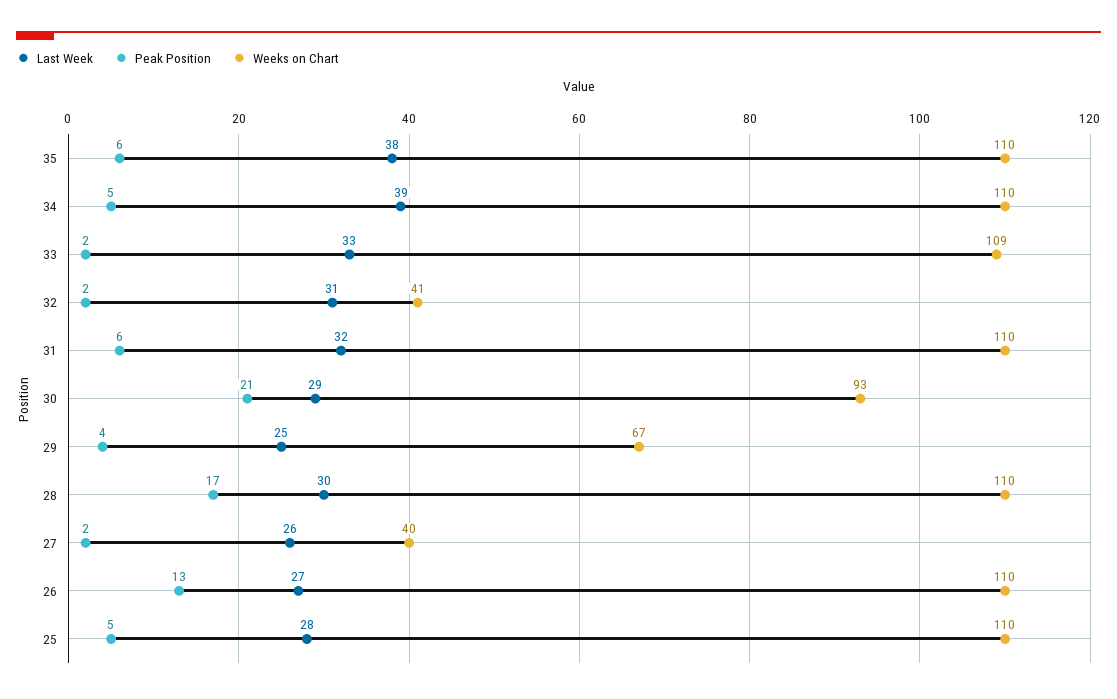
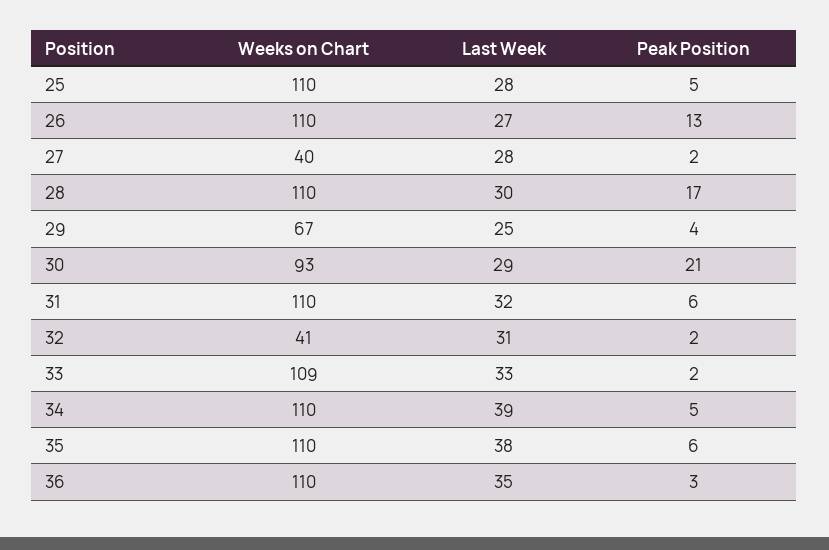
  {
    "Last Week": {
      "35": 38,
      "34": 39,
      "33": 33,
      "32": 31,
      "31": 32,
      "30": 29,
      "29": 25,
      "28": 30,
-     "27": 26,
+     "27": 28,
      "26": 27,
-     "25": 28
+     "25": 28,
+     "36": 35
    },
    "Peak Position": {
      "35": 6,
      "34": 5,
      "33": 2,
      "32": 2,
      "31": 6,
      "30": 21,
      "29": 4,
      "28": 17,
      "27": 2,
      "26": 13,
-     "25": 5
+     "25": 5,
+     "36": 3
    },
    "Weeks on Chart": {
      "35": 110,
      "34": 110,
      "33": 109,
      "32": 41,
      "31": 110,
      "30": 93,
      "29": 67,
      "28": 110,
      "27": 40,
      "26": 110,
-     "25": 110
+     "25": 110,
+     "36": 110
    }
  }

